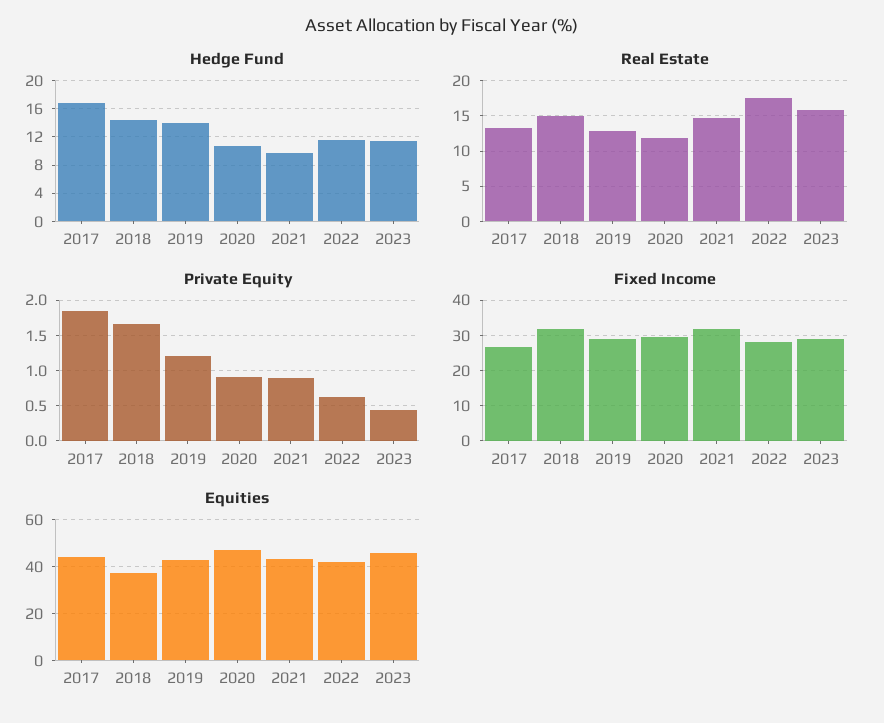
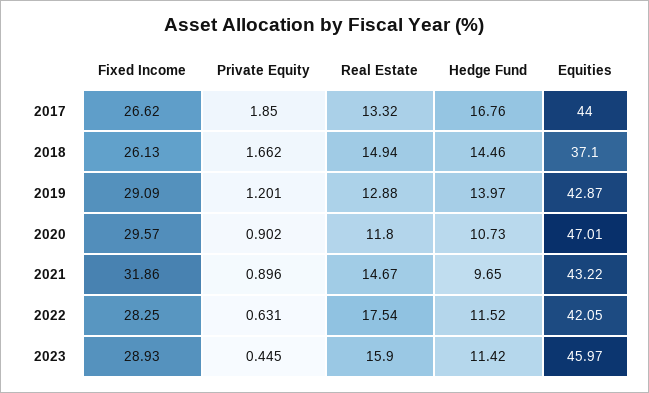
  {
    "Hedge Fund": {
      "2017": 16.76,
      "2018": 14.46,
      "2019": 13.97,
      "2020": 10.73,
      "2021": 9.65,
      "2022": 11.52,
      "2023": 11.42
    },
    "Real Estate": {
      "2017": 13.32,
      "2018": 14.94,
      "2019": 12.88,
      "2020": 11.8,
      "2021": 14.67,
      "2022": 17.54,
      "2023": 15.9
    },
    "Private Equity": {
      "2017": 1.85,
      "2018": 1.662,
      "2019": 1.201,
      "2020": 0.902,
      "2021": 0.896,
      "2022": 0.631,
      "2023": 0.445
    },
    "Fixed Income": {
      "2017": 26.62,
-     "2018": 32,
+     "2018": 26.13,
      "2019": 29.09,
      "2020": 29.57,
      "2021": 31.86,
      "2022": 28.25,
      "2023": 28.93
    },
    "Equities": {
      "2017": 44,
      "2018": 37.1,
      "2019": 42.87,
      "2020": 47.01,
      "2021": 43.22,
      "2022": 42.05,
      "2023": 45.97
    }
  }

